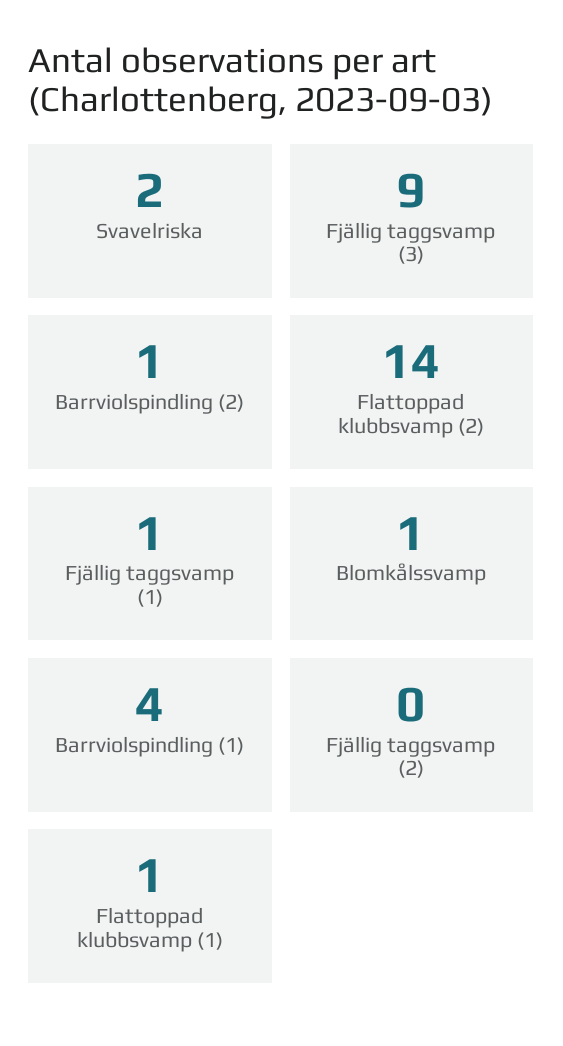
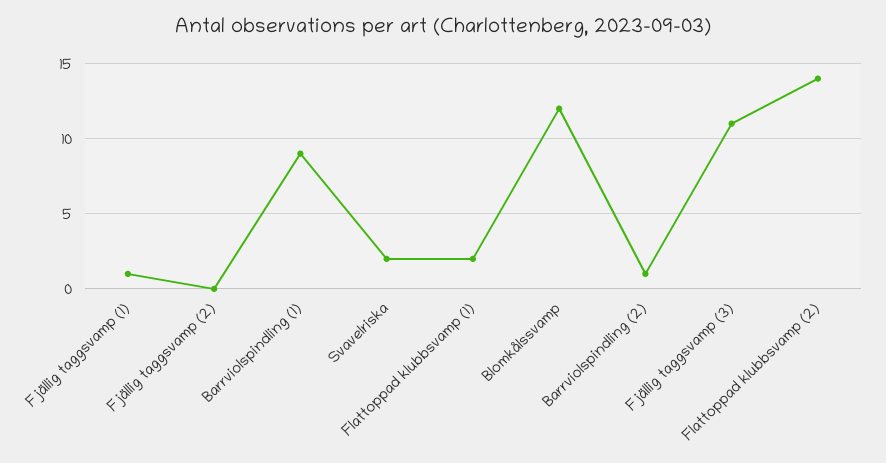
  {
    "Svavelriska": 2,
-   "Fjällig taggsvamp (3)": 9,
+   "Fjällig taggsvamp (3)": 11,
    "Barrviolspindling (2)": 1,
    "Flattoppad klubbsvamp (2)": 14,
    "Fjällig taggsvamp (1)": 1,
-   "Blomkålssvamp": 1,
+   "Blomkålssvamp": 12,
-   "Barrviolspindling (1)": 4,
+   "Barrviolspindling (1)": 9,
    "Fjällig taggsvamp (2)": 0,
-   "Flattoppad klubbsvamp (1)": 1
+   "Flattoppad klubbsvamp (1)": 2
  }

